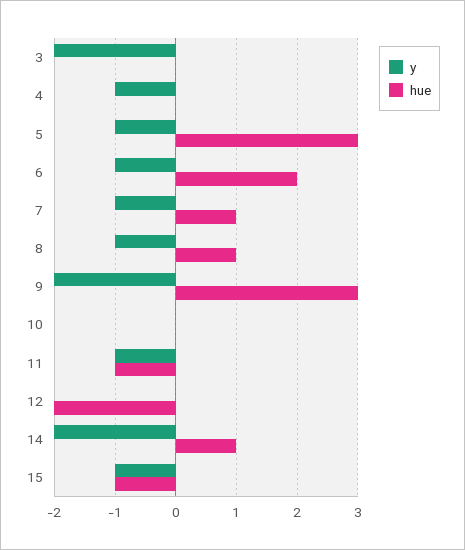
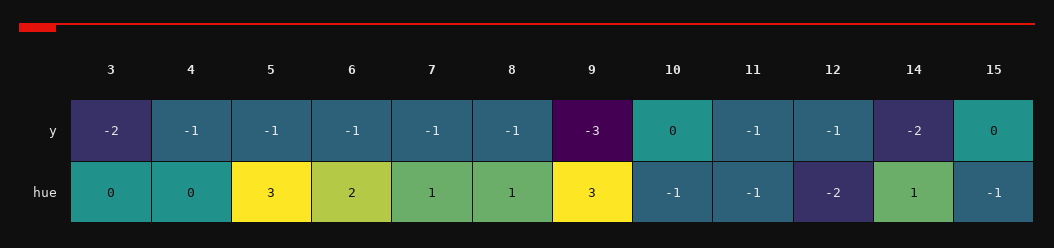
  {
    "y": {
      "3": -2,
      "4": -1,
      "5": -1,
      "6": -1,
      "7": -1,
      "8": -1,
-     "9": -2,
+     "9": -3,
      "10": 0,
      "11": -1,
-     "12": 0,
+     "12": -1,
      "14": -2,
-     "15": -1
+     "15": 0
    },
    "hue": {
      "3": 0,
      "4": 0,
      "5": 3,
      "6": 2,
      "7": 1,
      "8": 1,
      "9": 3,
-     "10": 0,
+     "10": -1,
      "11": -1,
      "12": -2,
      "14": 1,
      "15": -1
    }
  }

